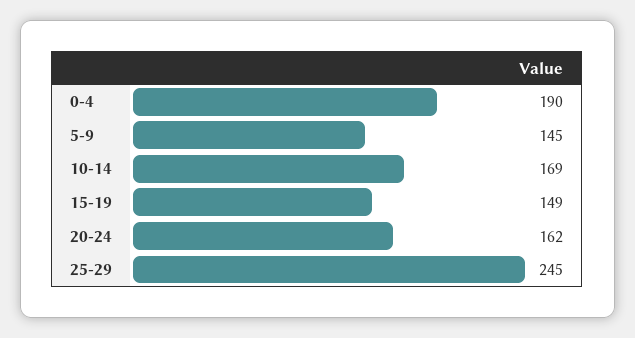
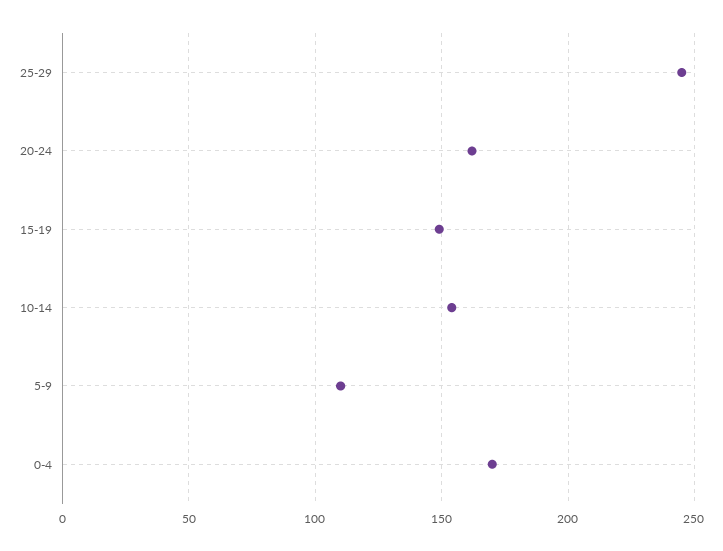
  {
-   "0-4": 190,
+   "0-4": 170,
-   "5-9": 145,
+   "5-9": 110,
-   "10-14": 169,
+   "10-14": 155,
    "15-19": 149,
    "20-24": 162,
    "25-29": 245
  }

